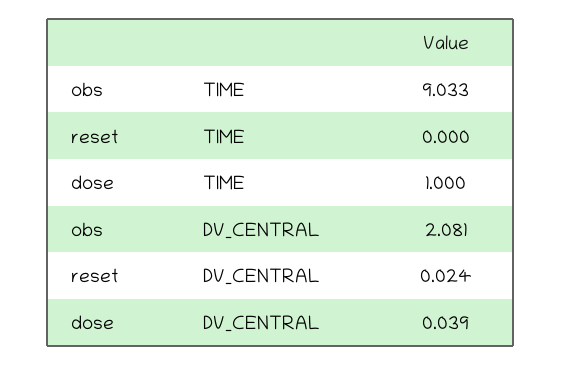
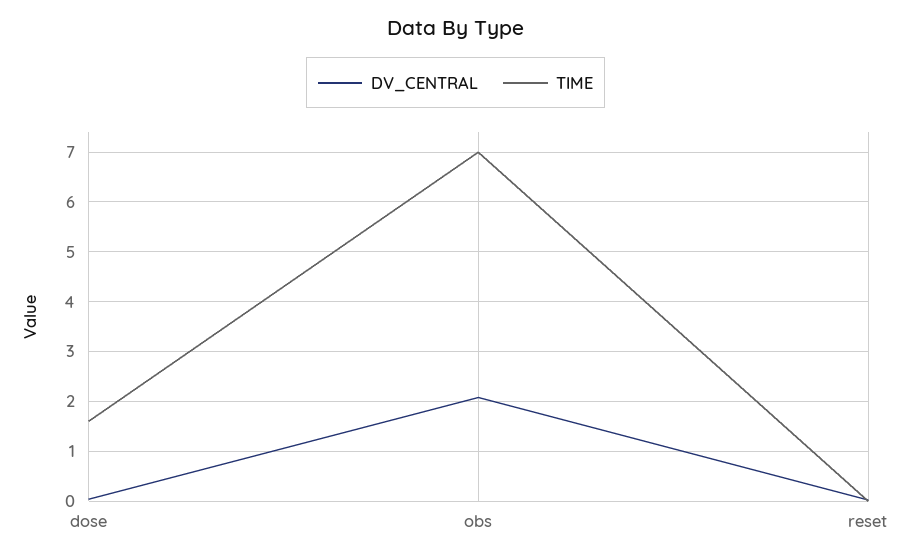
  {
    "TIME": {
-     "obs": 9.033,
+     "obs": 7,
      "reset": 0,
-     "dose": 1
+     "dose": 1.6
    },
    "DV_CENTRAL": {
      "obs": 2.081,
      "reset": 0.024,
      "dose": 0.039
    }
  }

